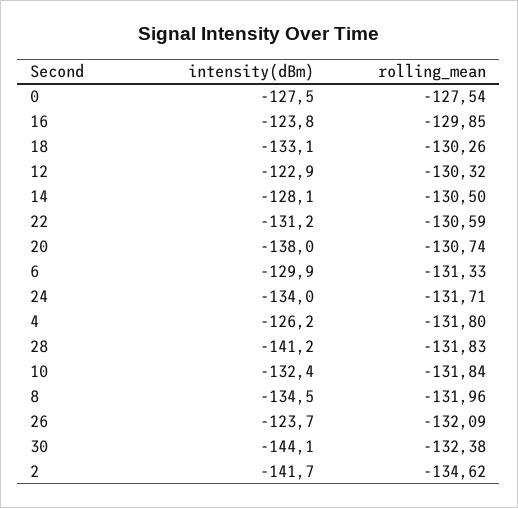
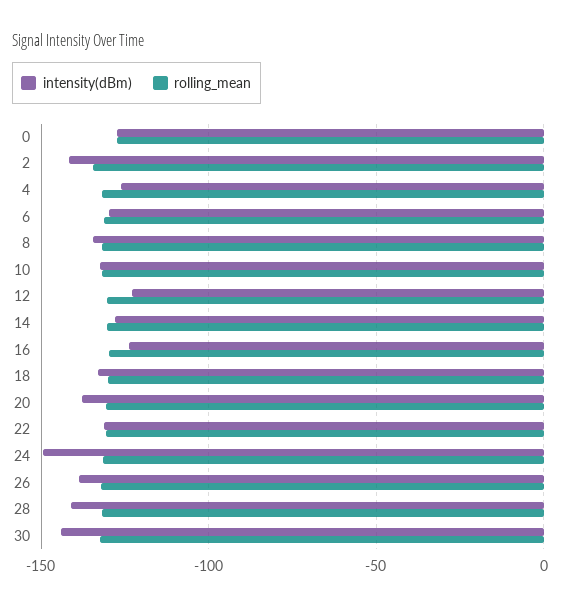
  {
    "intensity(dBm)": {
      "0": -127.5,
      "16": -123.8,
      "18": -133.1,
      "12": -122.9,
      "14": -128.1,
      "22": -131.2,
      "20": -138,
      "6": -129.9,
-     "24": -134,
+     "24": -150,
      "4": -126.2,
      "28": -141.2,
      "10": -132.4,
      "8": -134.5,
-     "26": -123.7,
+     "26": -140,
      "30": -144.1,
      "2": -141.7
    },
    "rolling_mean": {
      "0": -127.54,
      "16": -129.85,
      "18": -130.26,
      "12": -130.32,
      "14": -130.5,
      "22": -130.59,
      "20": -130.74,
      "6": -131.33,
      "24": -131.71,
      "4": -131.8,
      "28": -131.83,
      "10": -131.84,
      "8": -131.96,
      "26": -132.09,
      "30": -132.38,
      "2": -134.62
    }
  }

